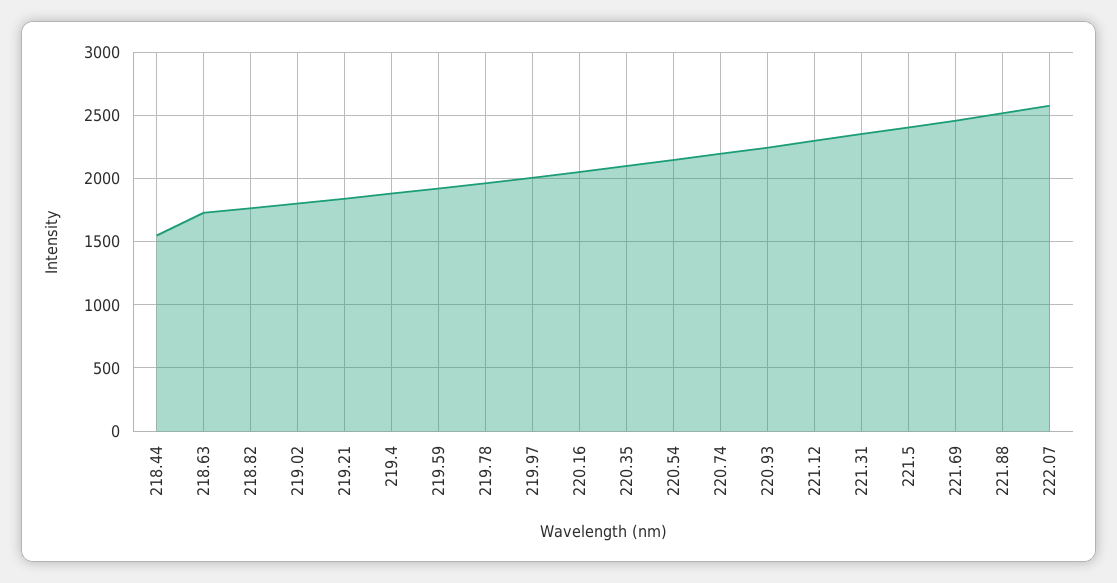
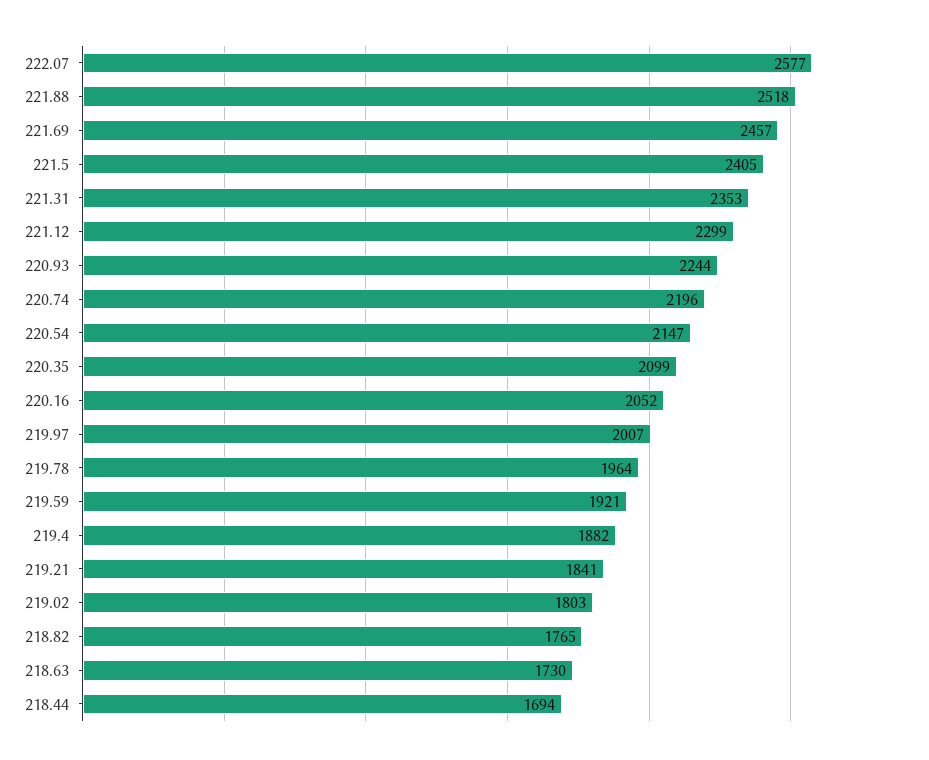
  {
-   "218.44": 1550,
+   "218.44": 1694,
    "218.63": 1730,
    "218.82": 1765,
    "219.02": 1803,
    "219.21": 1841,
    "219.4": 1882,
    "219.59": 1921,
    "219.78": 1964,
    "219.97": 2007,
    "220.16": 2052,
    "220.35": 2099,
    "220.54": 2147,
    "220.74": 2196,
    "220.93": 2244,
    "221.12": 2299,
    "221.31": 2353,
    "221.5": 2405,
    "221.69": 2457,
    "221.88": 2518,
    "222.07": 2577
  }

